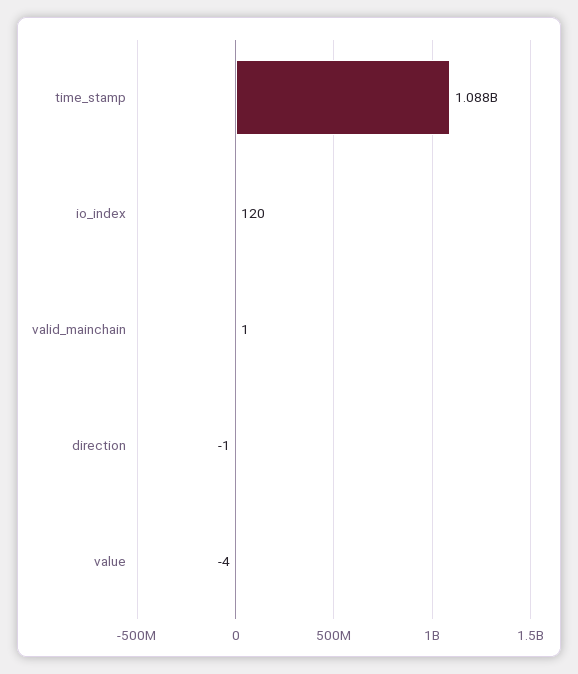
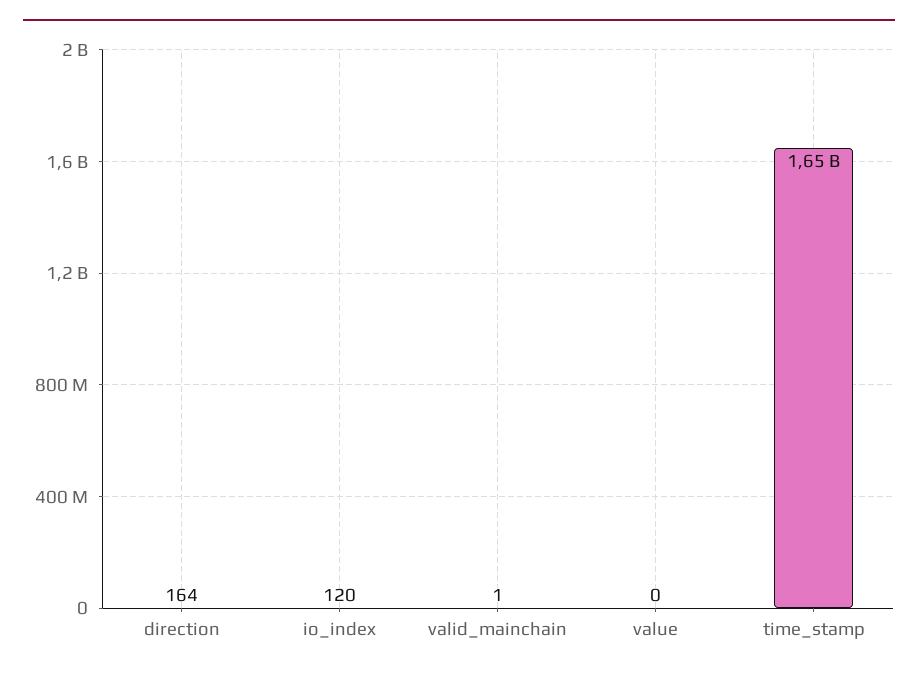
  {
-   "time_stamp": 1088000000,
+   "time_stamp": 1650000000,
    "io_index": 120,
    "valid_mainchain": 1,
-   "direction": -1,
+   "direction": 164,
-   "value": -4
+   "value": 0
  }

